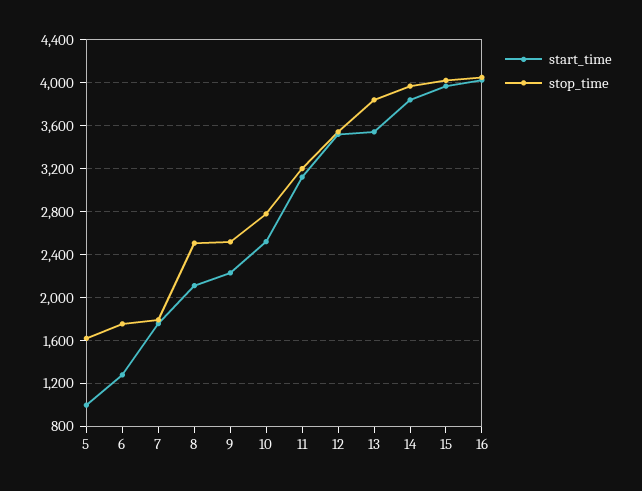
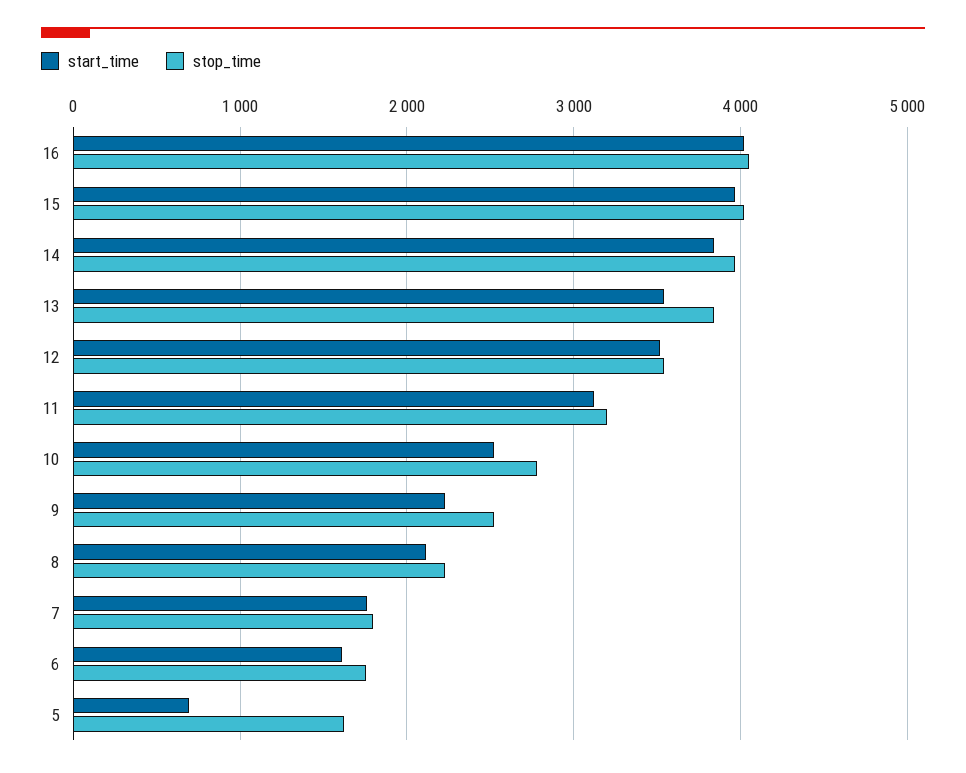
  {
    "start_time": {
-     "5": 1000,
+     "5": 700,
-     "6": 1300,
+     "6": 1600,
      "7": 1800,
      "8": 2100,
      "9": 2200,
      "10": 2500,
      "11": 3100,
      "12": 3500,
      "13": 3500,
      "14": 3800,
      "15": 4000,
      "16": 4000
    },
    "stop_time": {
      "5": 1600,
      "6": 1800,
      "7": 1800,
-     "8": 2500,
+     "8": 2200,
      "9": 2500,
      "10": 2800,
      "11": 3200,
      "12": 3500,
      "13": 3800,
      "14": 4000,
      "15": 4000,
      "16": 4100
    }
  }

